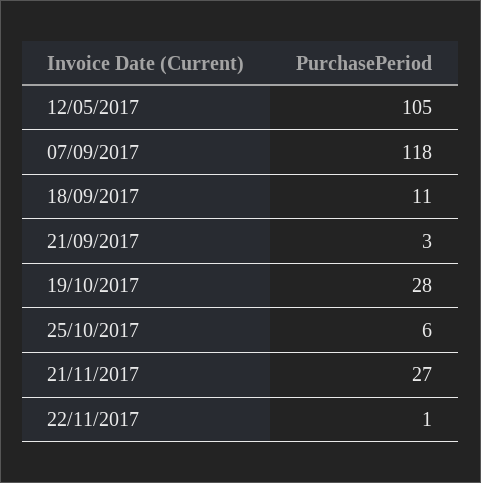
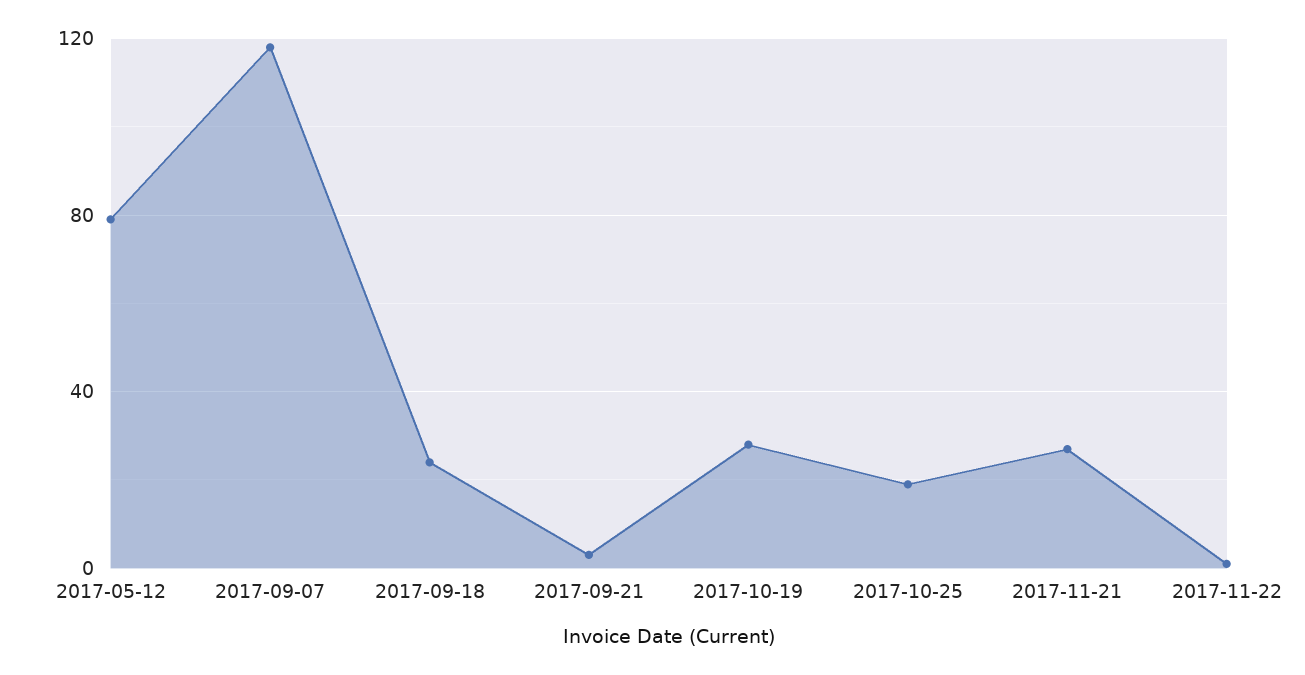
  {
-   "12/05/2017": 105,
+   "12/05/2017": 80,
    "07/09/2017": 118,
-   "18/09/2017": 11,
+   "18/09/2017": 25,
    "21/09/2017": 3,
    "19/10/2017": 28,
-   "25/10/2017": 6,
+   "25/10/2017": 20,
    "21/11/2017": 27,
    "22/11/2017": 1
  }

